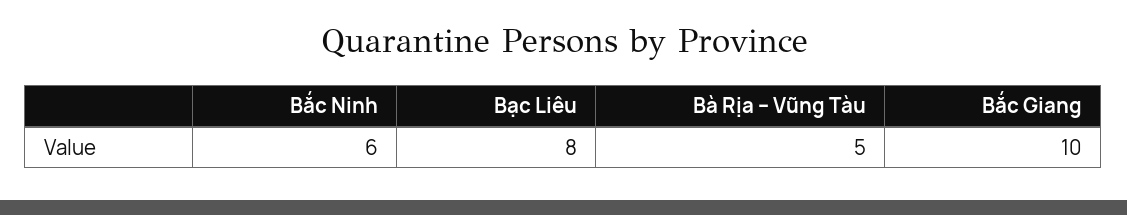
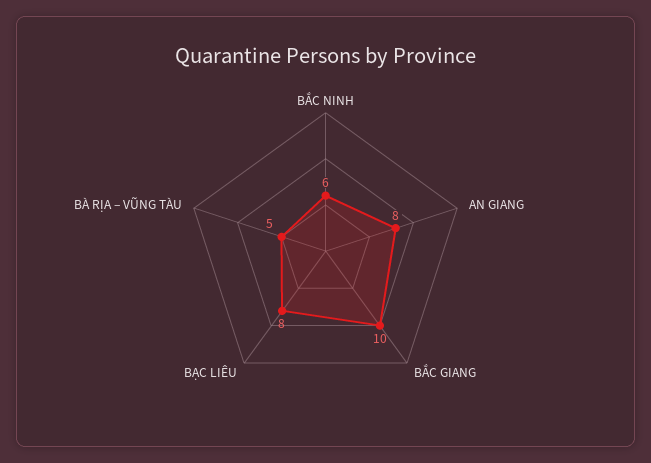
  {
    "Bắc Ninh": 6,
    "Bạc Liêu": 8,
    "Bà Rịa – Vũng Tàu": 5,
-   "Bắc Giang": 10
+   "Bắc Giang": 10,
+   "AN GIANG": 8
  }

